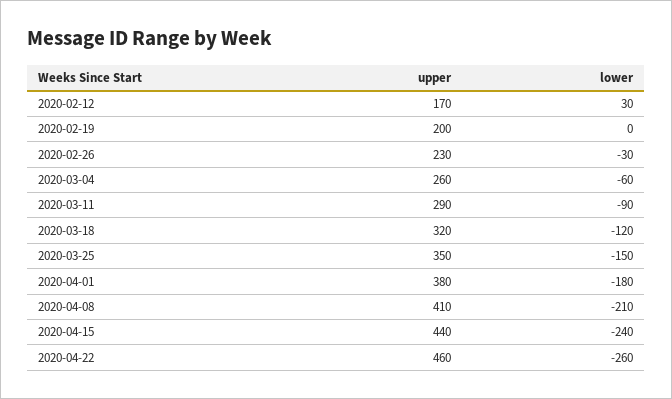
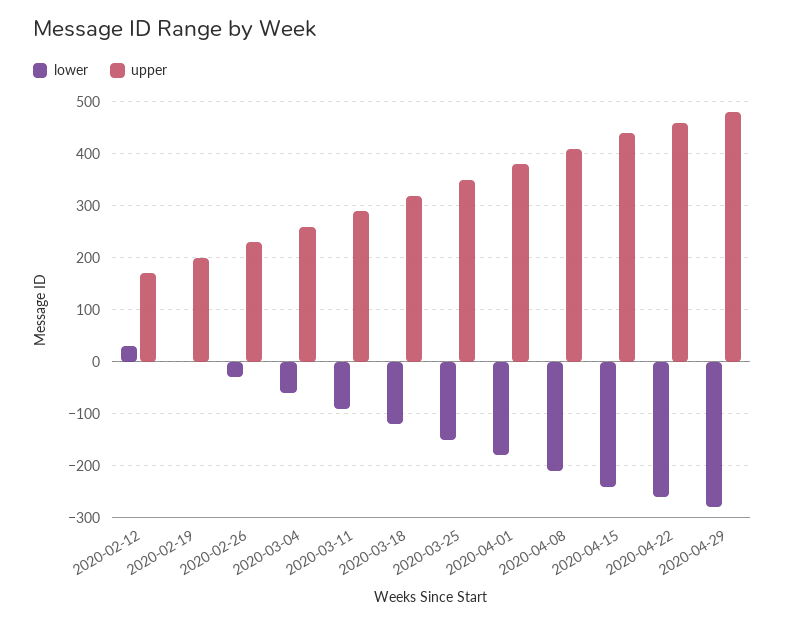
  {
    "upper": {
      "2020-02-12": 170,
      "2020-02-19": 200,
      "2020-02-26": 230,
      "2020-03-04": 260,
      "2020-03-11": 290,
      "2020-03-18": 320,
      "2020-03-25": 350,
      "2020-04-01": 380,
      "2020-04-08": 410,
      "2020-04-15": 440,
-     "2020-04-22": 460
+     "2020-04-22": 460,
+     "2020-04-29": 480
    },
    "lower": {
      "2020-02-12": 30,
      "2020-02-19": 0,
      "2020-02-26": -30,
      "2020-03-04": -60,
      "2020-03-11": -90,
      "2020-03-18": -120,
      "2020-03-25": -150,
      "2020-04-01": -180,
      "2020-04-08": -210,
      "2020-04-15": -240,
-     "2020-04-22": -260
+     "2020-04-22": -260,
+     "2020-04-29": -280
    }
  }

